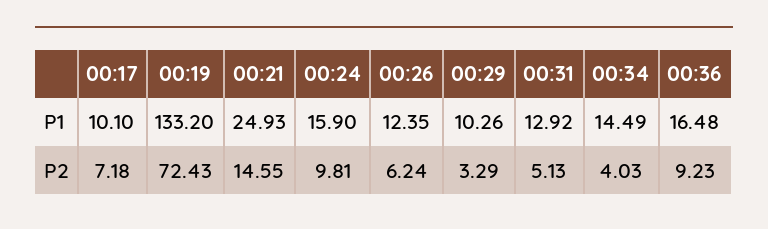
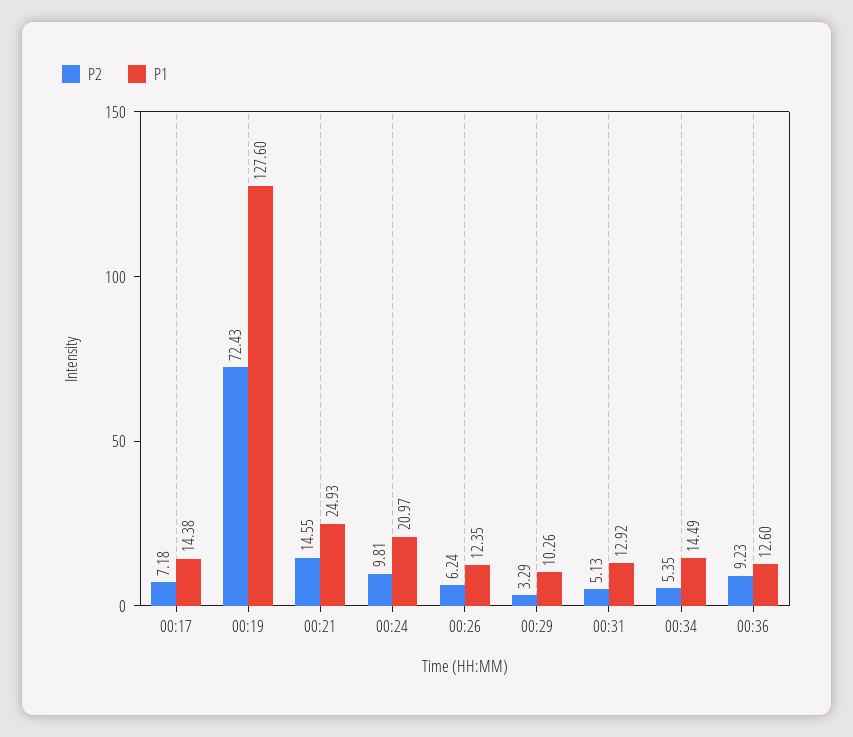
  {
    "P1": {
-     "00:17": 10.1,
+     "00:17": 14.38,
-     "00:19": 133.2,
+     "00:19": 127.6,
      "00:21": 24.93,
-     "00:24": 15.9,
+     "00:24": 20.97,
      "00:26": 12.35,
      "00:29": 10.26,
      "00:31": 12.92,
      "00:34": 14.49,
-     "00:36": 16.48
+     "00:36": 12.6
    },
    "P2": {
      "00:17": 7.18,
      "00:19": 72.43,
      "00:21": 14.55,
      "00:24": 9.81,
      "00:26": 6.24,
      "00:29": 3.29,
      "00:31": 5.13,
-     "00:34": 4.03,
+     "00:34": 5.35,
      "00:36": 9.23
    }
  }

